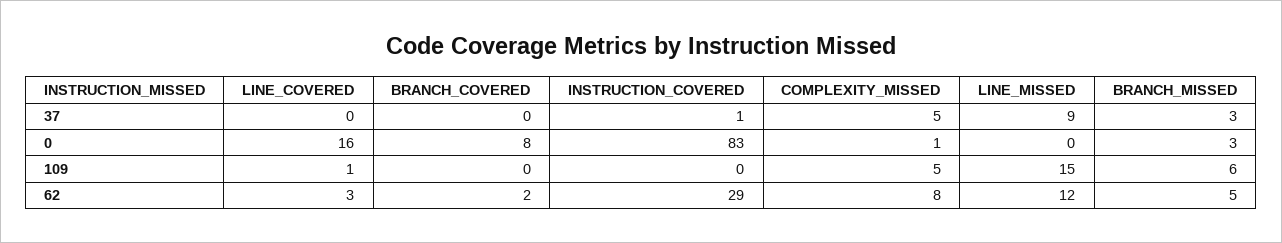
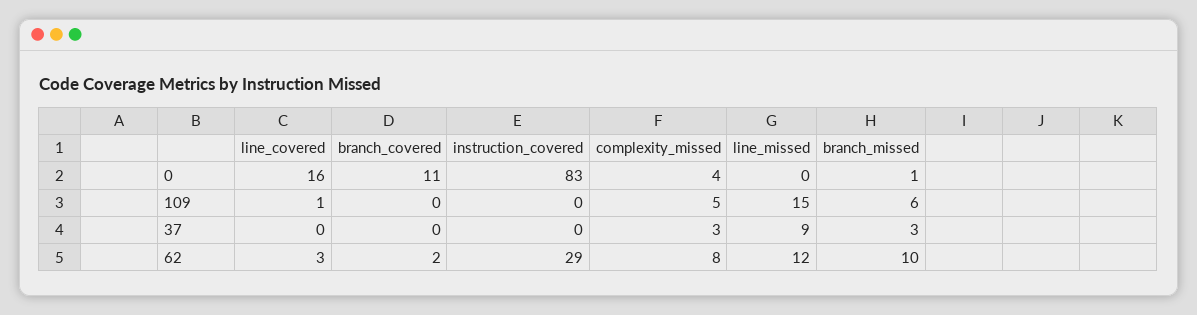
  {
    "LINE_COVERED": {
      "37": 0,
      "0": 16,
      "109": 1,
      "62": 3
    },
    "BRANCH_COVERED": {
      "37": 0,
-     "0": 8,
+     "0": 11,
      "109": 0,
      "62": 2
    },
    "INSTRUCTION_COVERED": {
-     "37": 1,
+     "37": 0,
      "0": 83,
      "109": 0,
      "62": 29
    },
    "COMPLEXITY_MISSED": {
-     "37": 5,
+     "37": 3,
-     "0": 1,
+     "0": 4,
      "109": 5,
      "62": 8
    },
    "LINE_MISSED": {
      "37": 9,
      "0": 0,
      "109": 15,
      "62": 12
    },
    "BRANCH_MISSED": {
      "37": 3,
-     "0": 3,
+     "0": 1,
      "109": 6,
-     "62": 5
+     "62": 10
    }
  }

